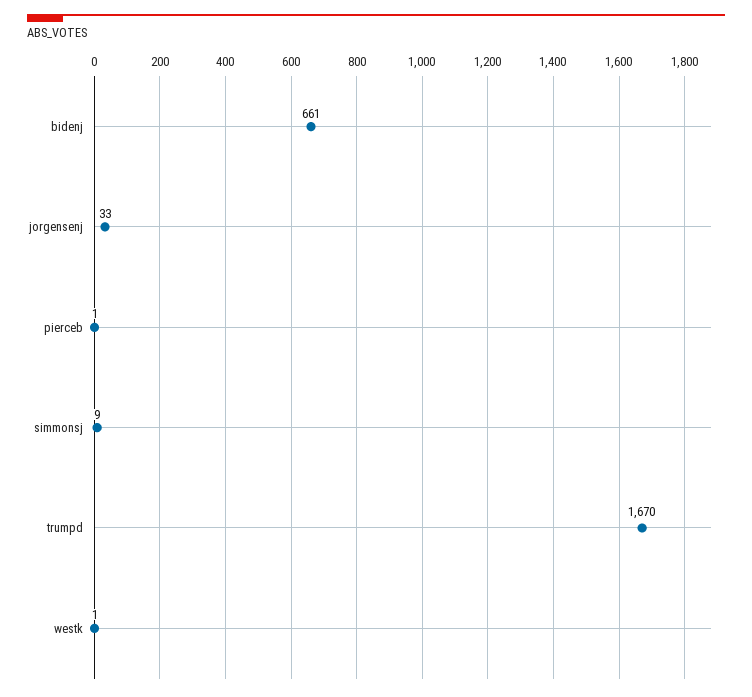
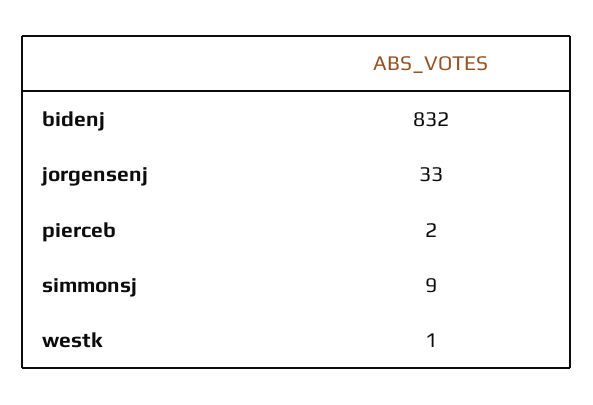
  {
-   "bidenj": 661,
+   "bidenj": 832,
    "jorgensenj": 33,
-   "pierceb": 1,
+   "pierceb": 2,
    "simmonsj": 9,
-   "trumpd": 1670,
    "westk": 1
  }

